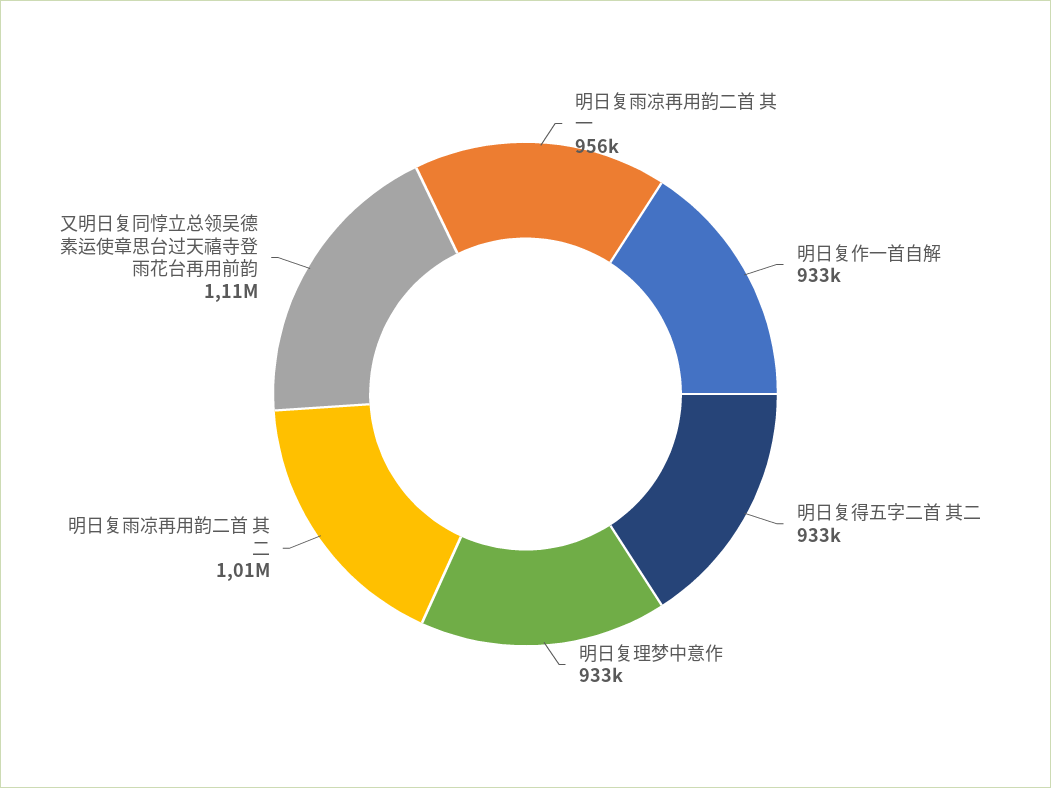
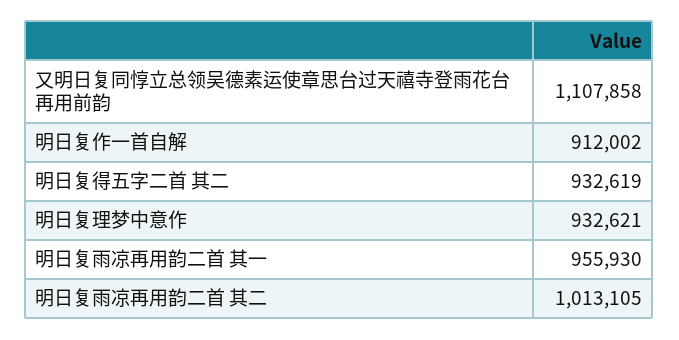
  {
    "明日复雨凉再用韵二首 其一": 955930,
-   "明日复作一首自解": 933000,
+   "明日复作一首自解": 912002,
    "明日复得五字二首 其二": 932619,
    "明日复理梦中意作": 932621,
    "明日复雨凉再用韵二首 其二": 1013105,
    "又明日复同惇立总领吴德素运使章思台过天禧寺登雨花台再用前韵": 1107858
  }

